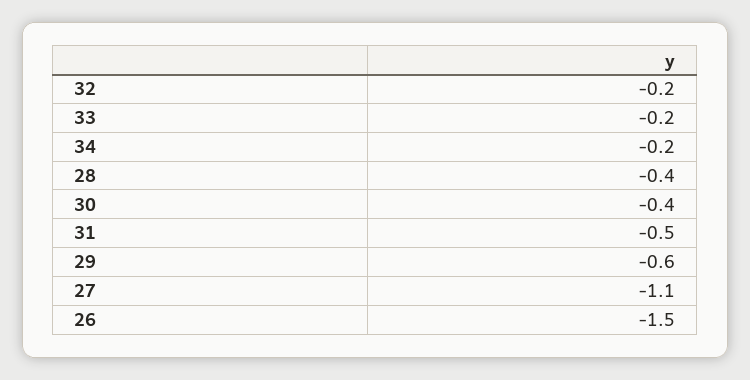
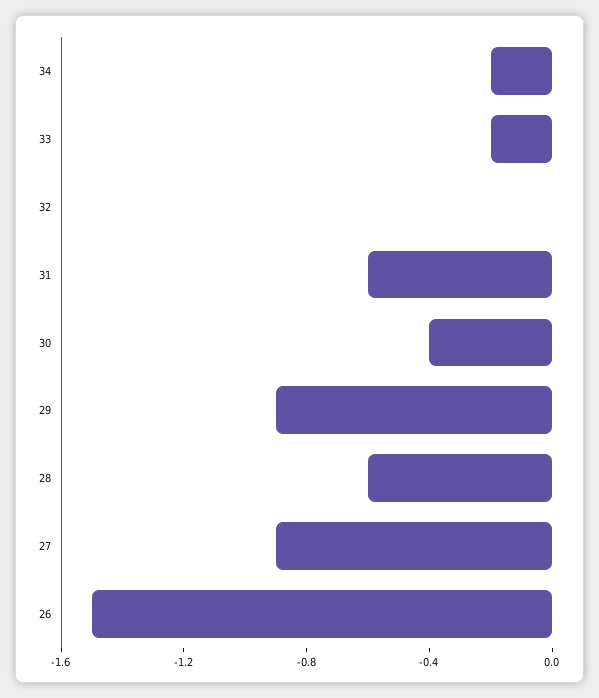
  {
-   "32": -0.2,
+   "32": 0,
    "33": -0.2,
    "34": -0.2,
-   "28": -0.4,
+   "28": -0.6,
    "30": -0.4,
-   "31": -0.5,
+   "31": -0.6,
-   "29": -0.6,
+   "29": -0.9,
-   "27": -1.1,
+   "27": -0.9,
    "26": -1.5
  }

